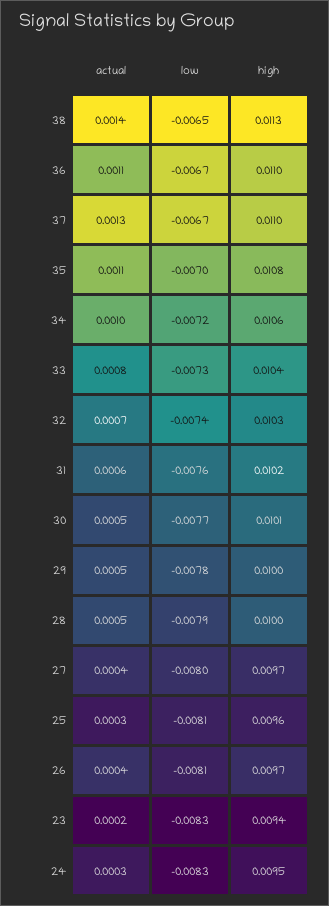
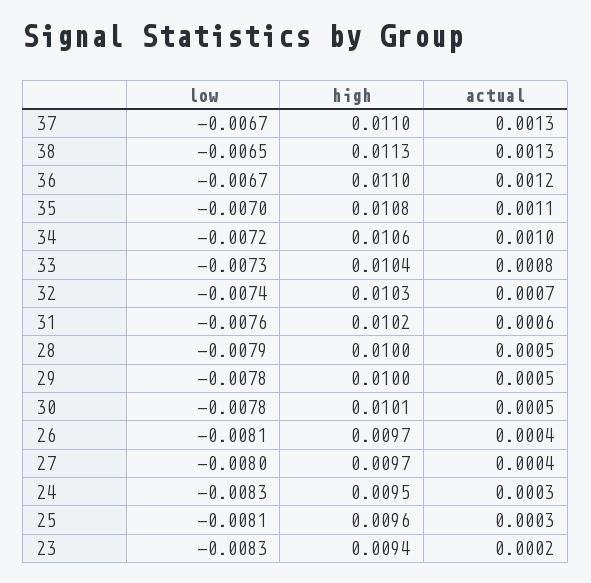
  {
    "actual": {
-     "38": 0.0014,
+     "38": 0.0013,
-     "36": 0.0011,
+     "36": 0.0012,
      "37": 0.0013,
      "35": 0.0011,
      "34": 0.001,
      "33": 0.0008,
      "32": 0.0007,
      "31": 0.0006,
      "30": 0.0005,
      "29": 0.0005,
      "28": 0.0005,
      "27": 0.0004,
      "25": 0.0003,
      "26": 0.0004,
      "23": 0.0002,
      "24": 0.0003
    },
    "low": {
      "38": -0.0065,
      "36": -0.0067,
      "37": -0.0067,
      "35": -0.007,
      "34": -0.0072,
      "33": -0.0073,
      "32": -0.0074,
      "31": -0.0076,
-     "30": -0.0077,
+     "30": -0.0078,
      "29": -0.0078,
      "28": -0.0079,
      "27": -0.008,
      "25": -0.0081,
      "26": -0.0081,
      "23": -0.0083,
      "24": -0.0083
    },
    "high": {
      "38": 0.0113,
      "36": 0.011,
      "37": 0.011,
      "35": 0.0108,
      "34": 0.0106,
      "33": 0.0104,
      "32": 0.0103,
      "31": 0.0102,
      "30": 0.0101,
      "29": 0.01,
      "28": 0.01,
      "27": 0.0097,
      "25": 0.0096,
      "26": 0.0097,
      "23": 0.0094,
      "24": 0.0095
    }
  }

